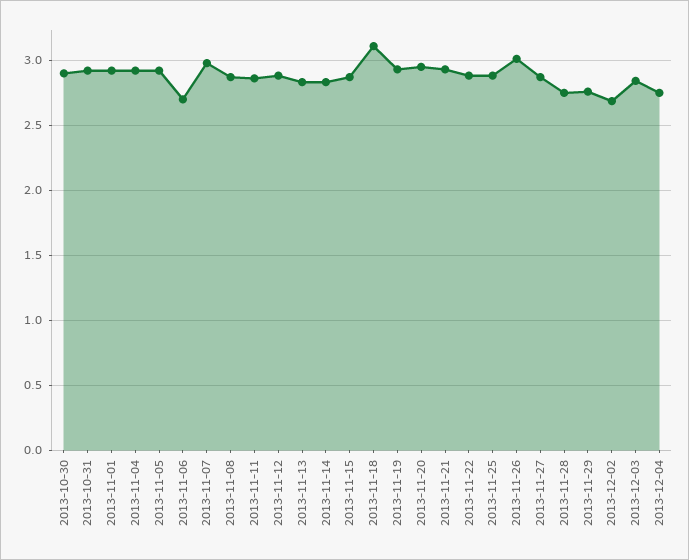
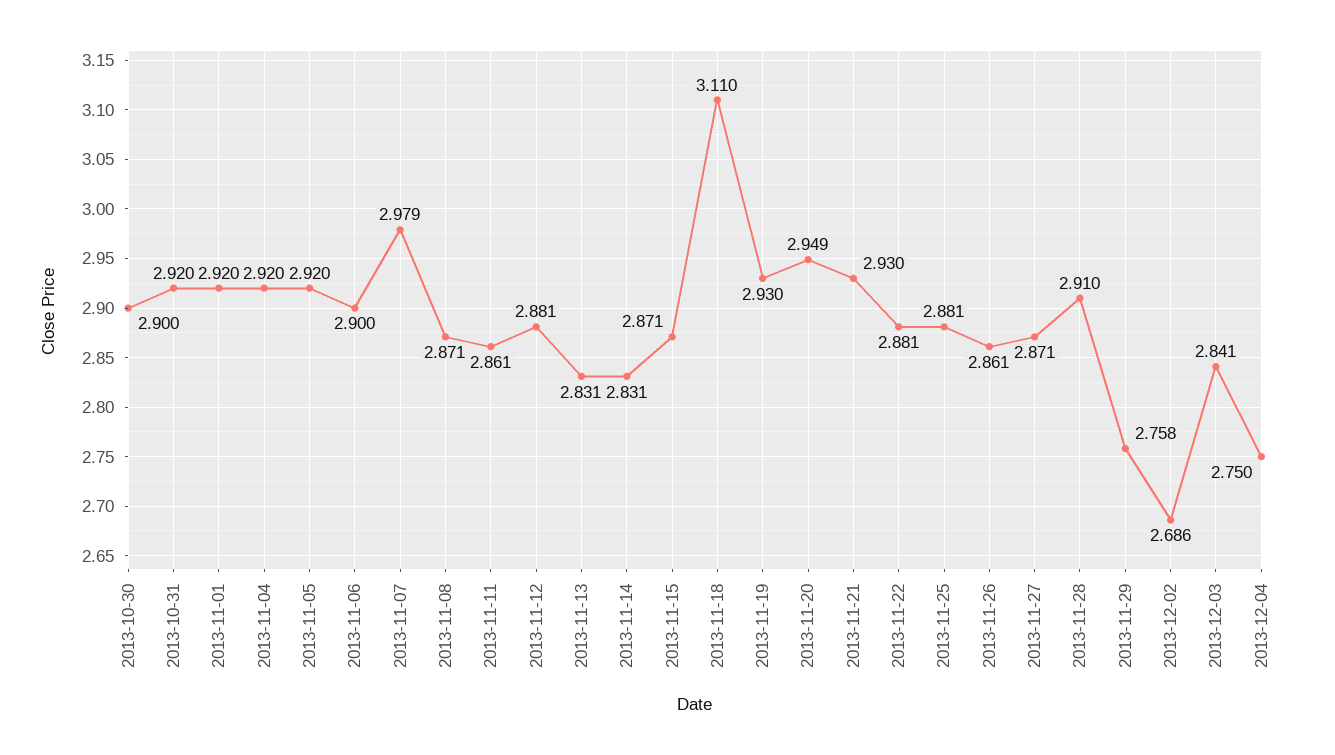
  {
    "2013-10-30": 2.9,
    "2013-10-31": 2.92,
    "2013-11-01": 2.92,
    "2013-11-04": 2.92,
    "2013-11-05": 2.92,
-   "2013-11-06": 2.7,
+   "2013-11-06": 2.9,
    "2013-11-07": 2.979,
    "2013-11-08": 2.871,
    "2013-11-11": 2.861,
    "2013-11-12": 2.881,
    "2013-11-13": 2.831,
    "2013-11-14": 2.831,
    "2013-11-15": 2.871,
    "2013-11-18": 3.11,
    "2013-11-19": 2.93,
    "2013-11-20": 2.949,
    "2013-11-21": 2.93,
    "2013-11-22": 2.881,
    "2013-11-25": 2.881,
-   "2013-11-26": 3,
+   "2013-11-26": 2.861,
    "2013-11-27": 2.871,
-   "2013-11-28": 2.75,
+   "2013-11-28": 2.91,
    "2013-11-29": 2.758,
    "2013-12-02": 2.686,
    "2013-12-03": 2.841,
    "2013-12-04": 2.75
  }

